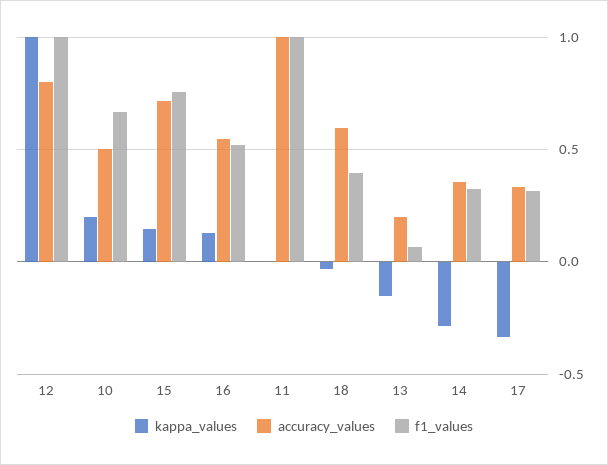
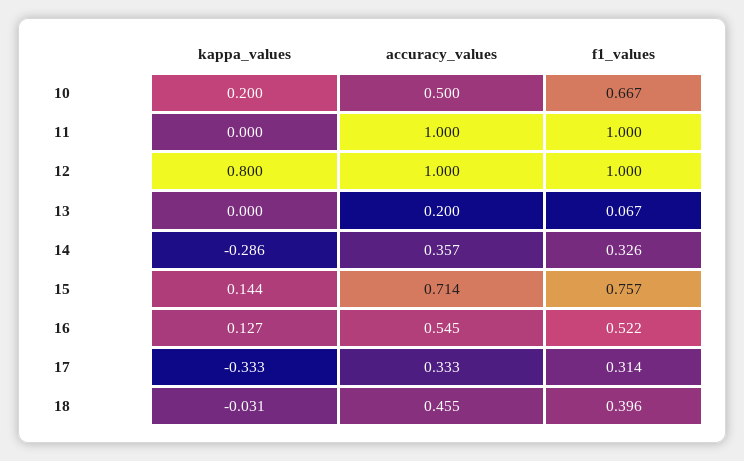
  {
    "kappa_values": {
-     "12": 1,
+     "12": 0.8,
      "10": 0.2,
      "15": 0.144,
      "16": 0.127,
      "11": 0,
      "18": -0.031,
-     "13": -0.15,
+     "13": 0,
      "14": -0.286,
      "17": -0.333
    },
    "accuracy_values": {
-     "12": 0.8,
+     "12": 1,
      "10": 0.5,
      "15": 0.714,
      "16": 0.545,
      "11": 1,
-     "18": 0.6,
+     "18": 0.455,
      "13": 0.2,
      "14": 0.357,
      "17": 0.333
    },
    "f1_values": {
      "12": 1,
      "10": 0.667,
      "15": 0.757,
      "16": 0.522,
      "11": 1,
      "18": 0.396,
      "13": 0.067,
      "14": 0.326,
      "17": 0.314
    }
  }

